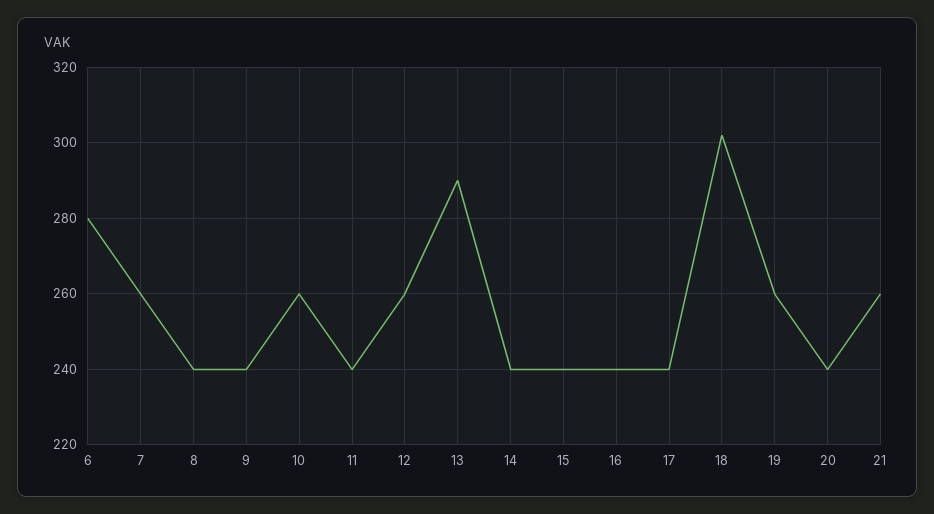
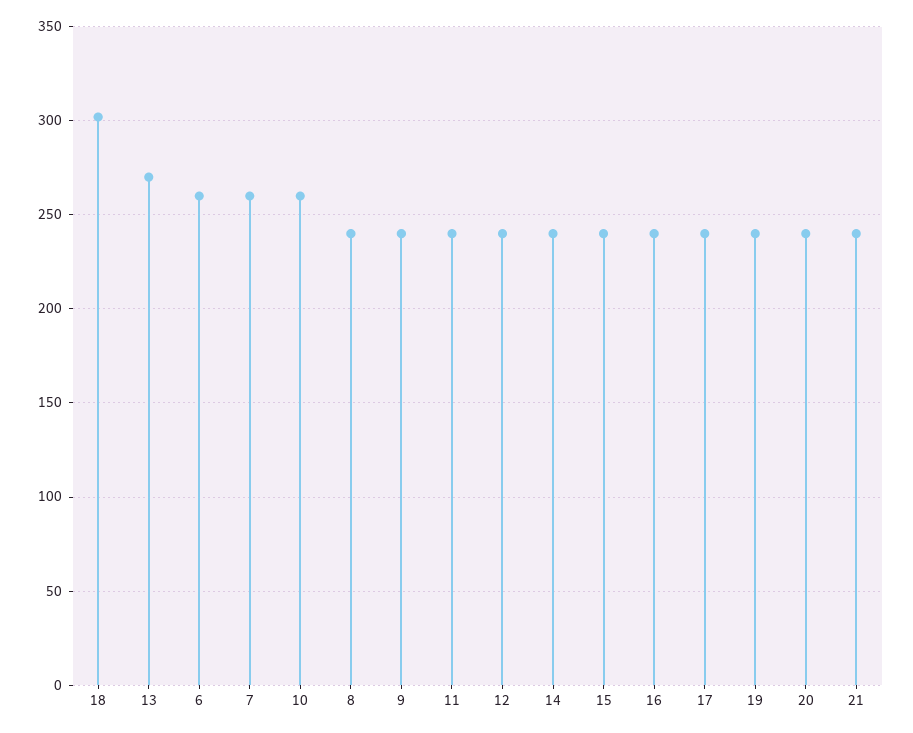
  {
-   "6": 280,
+   "6": 260,
    "7": 260,
    "8": 240,
    "9": 240,
    "10": 260,
    "11": 240,
-   "12": 260,
+   "12": 240,
-   "13": 290,
+   "13": 270,
    "14": 240,
    "15": 240,
    "16": 240,
    "17": 240,
    "18": 300,
-   "19": 260,
+   "19": 240,
    "20": 240,
-   "21": 260
+   "21": 240
  }

